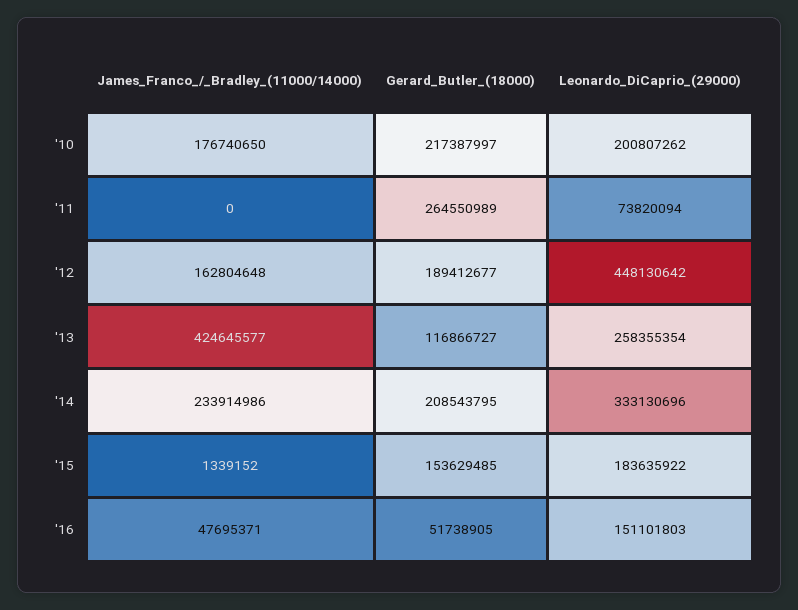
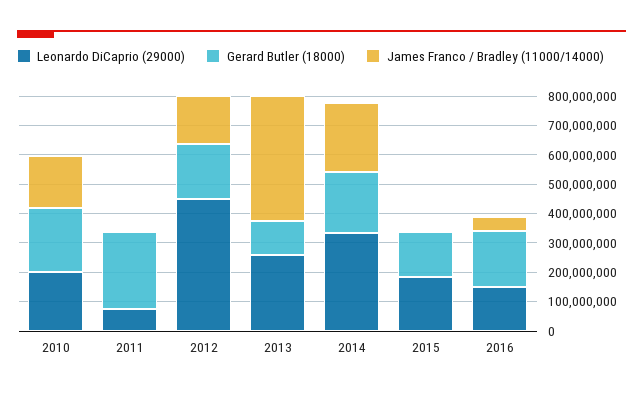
  {
    "James_Franco_/_Bradley_(11000/14000)": {
      "'10": 176740650,
      "'11": 0,
      "'12": 162804648,
      "'13": 424645577,
      "'14": 233914986,
      "'15": 1339152,
      "'16": 47695371
    },
    "Gerard_Butler_(18000)": {
      "'10": 217387997,
      "'11": 264550989,
      "'12": 189412677,
      "'13": 116866727,
      "'14": 208543795,
      "'15": 153629485,
-     "'16": 51738905
+     "'16": 200000000
    },
    "Leonardo_DiCaprio_(29000)": {
      "'10": 200807262,
      "'11": 73820094,
      "'12": 448130642,
      "'13": 258355354,
      "'14": 333130696,
      "'15": 183635922,
      "'16": 151101803
    }
  }

